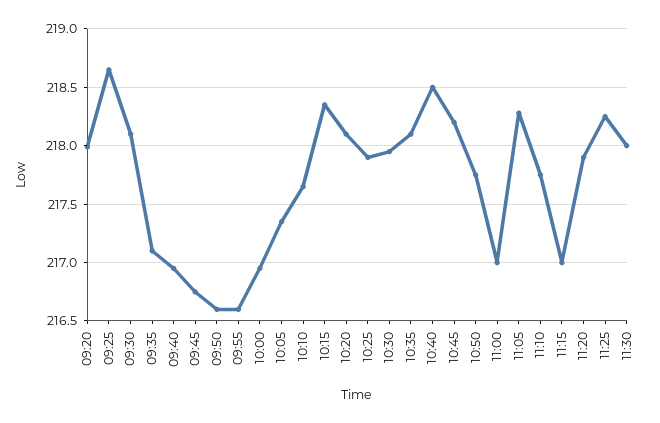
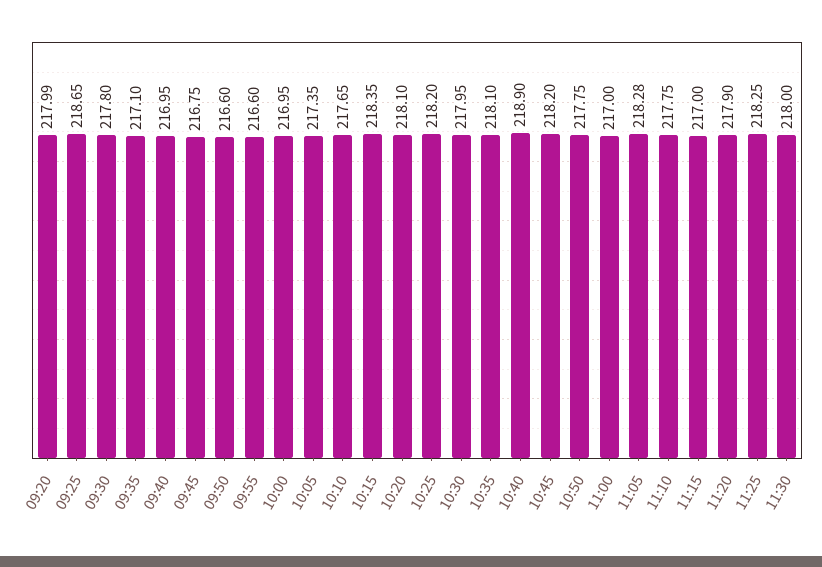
  {
    "09:20": 217.99,
    "09:25": 218.65,
-   "09:30": 218.1,
+   "09:30": 217.8,
    "09:35": 217.1,
    "09:40": 216.95,
    "09:45": 216.75,
    "09:50": 216.6,
    "09:55": 216.6,
    "10:00": 216.95,
    "10:05": 217.35,
    "10:10": 217.65,
    "10:15": 218.35,
    "10:20": 218.1,
-   "10:25": 217.9,
+   "10:25": 218.2,
    "10:30": 217.95,
    "10:35": 218.1,
-   "10:40": 218.5,
+   "10:40": 218.9,
    "10:45": 218.2,
    "10:50": 217.75,
    "11:00": 217,
    "11:05": 218.28,
    "11:10": 217.75,
    "11:15": 217,
    "11:20": 217.9,
    "11:25": 218.25,
    "11:30": 218
  }

